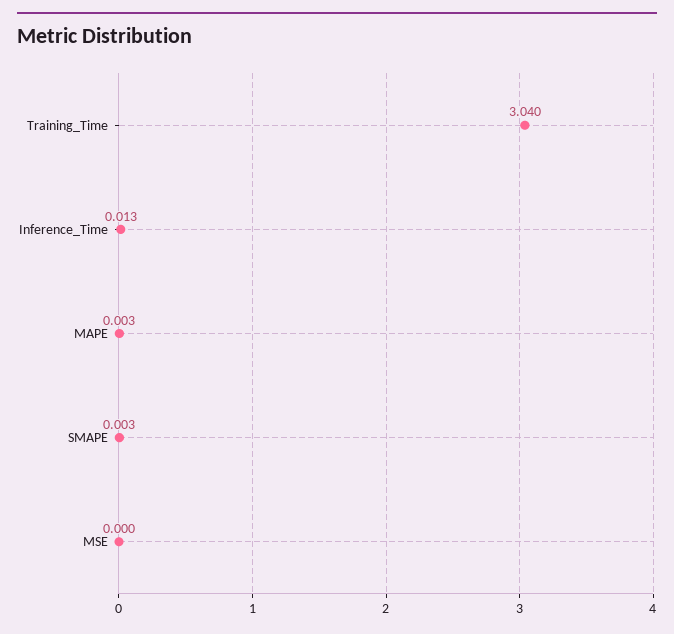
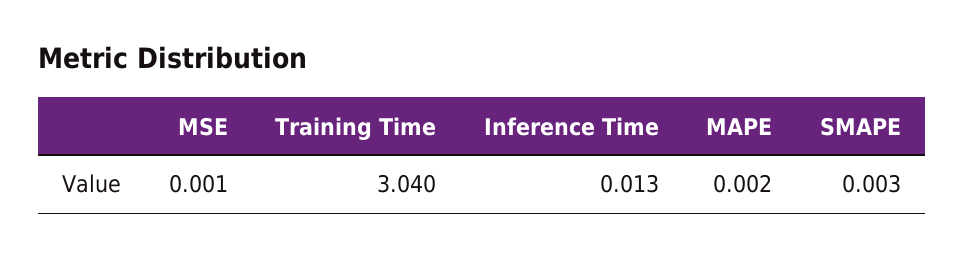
  {
    "Training_Time": 3.04,
    "Inference_Time": 0.013,
-   "MAPE": 0.003,
+   "MAPE": 0.002,
    "SMAPE": 0.003,
-   "MSE": 0
+   "MSE": 0.001
  }

